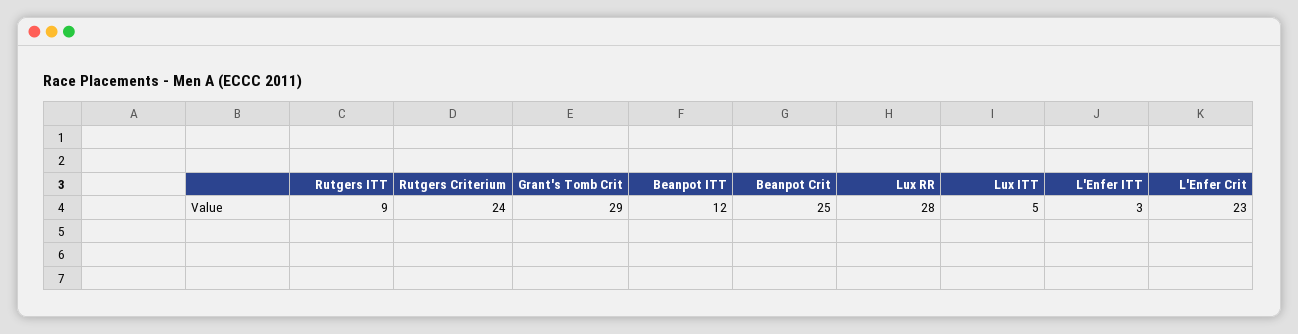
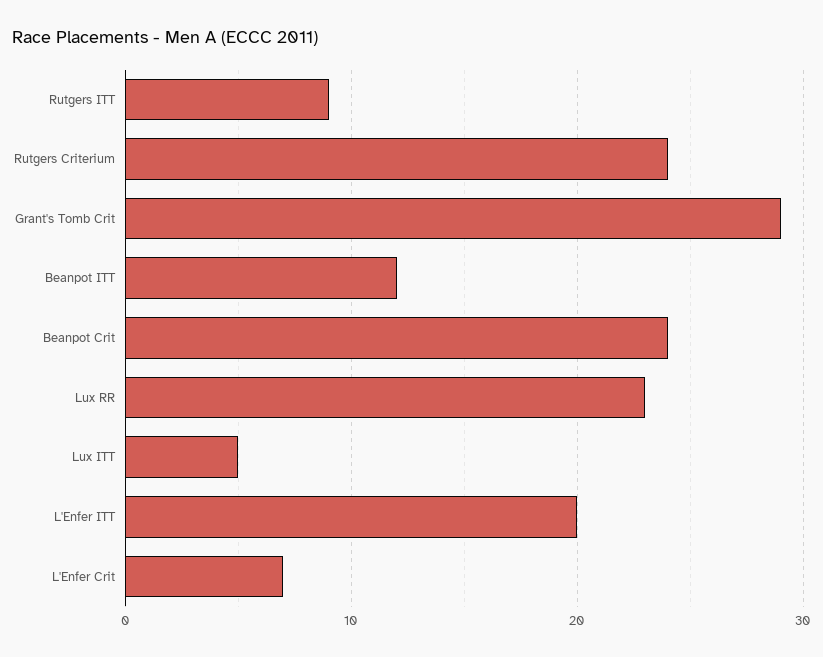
  {
    "Rutgers ITT": 9,
    "Rutgers Criterium": 24,
    "Grant's Tomb Crit": 29,
    "Beanpot ITT": 12,
-   "Beanpot Crit": 25,
+   "Beanpot Crit": 24,
-   "Lux RR": 28,
+   "Lux RR": 23,
    "Lux ITT": 5,
-   "L'Enfer ITT": 3,
+   "L'Enfer ITT": 20,
-   "L'Enfer Crit": 23
+   "L'Enfer Crit": 7
  }

